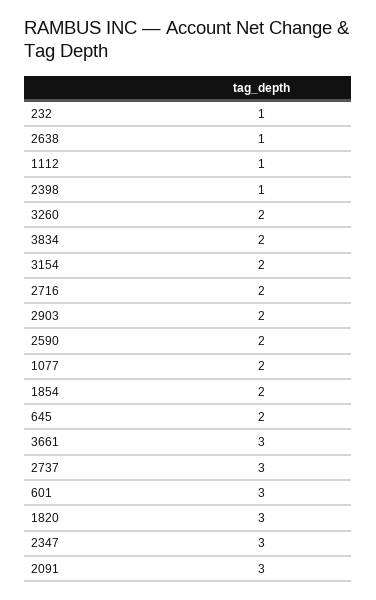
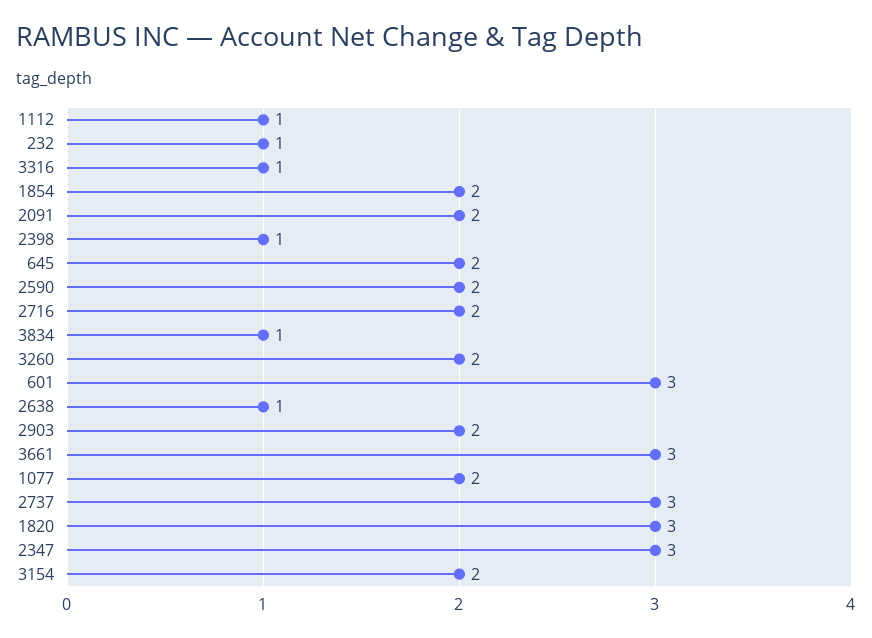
  {
    "232": 1,
    "2638": 1,
    "1112": 1,
    "2398": 1,
    "3260": 2,
-   "3834": 2,
+   "3834": 1,
    "3154": 2,
    "2716": 2,
    "2903": 2,
    "2590": 2,
    "1077": 2,
    "1854": 2,
    "645": 2,
    "3661": 3,
    "2737": 3,
    "601": 3,
    "1820": 3,
    "2347": 3,
-   "2091": 3
+   "2091": 2,
+   "3316": 1
  }

